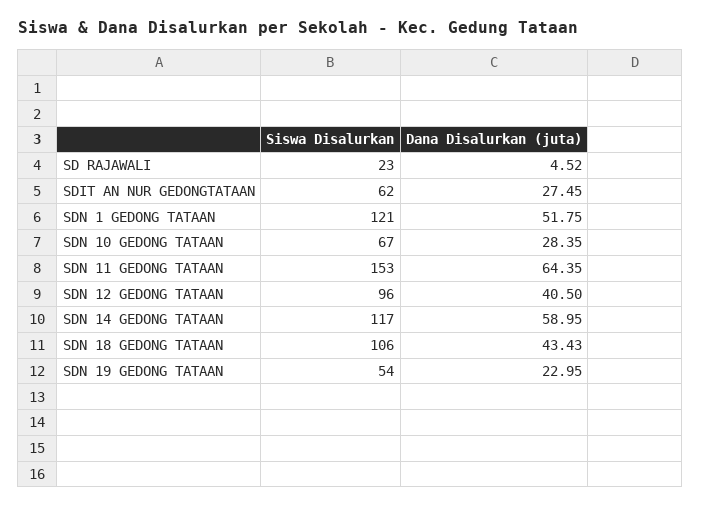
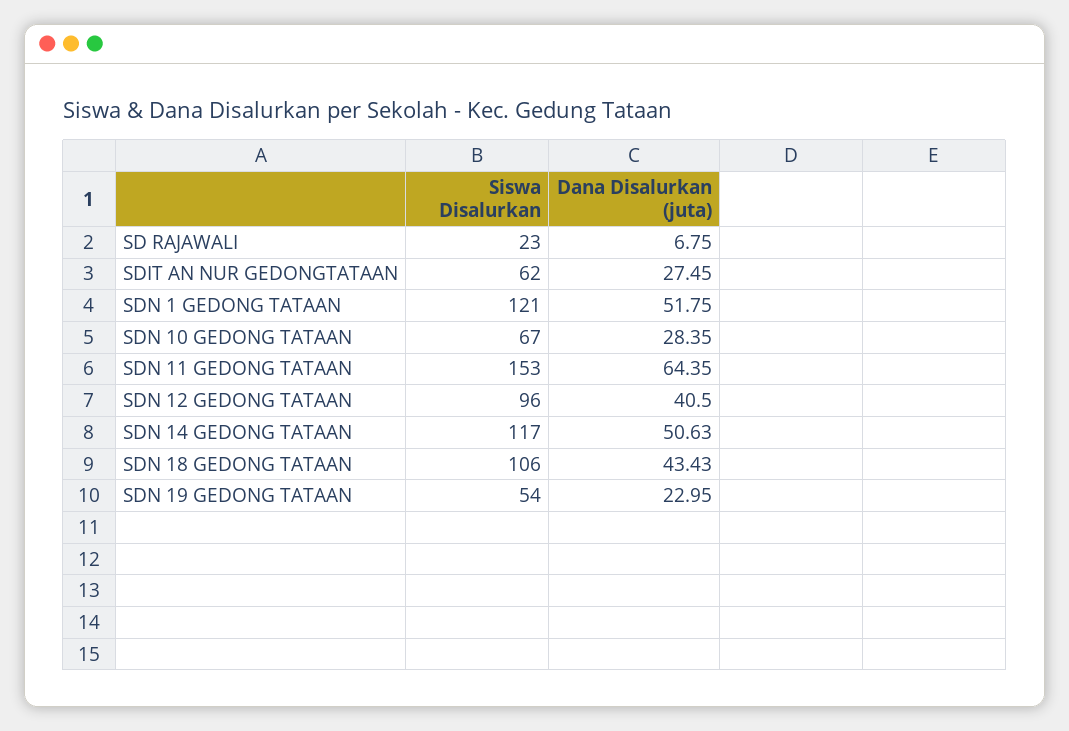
  {
    "Siswa Disalurkan": {
      "SD RAJAWALI": 23,
      "SDIT AN NUR GEDONGTATAAN": 62,
      "SDN 1 GEDONG TATAAN": 121,
      "SDN 10 GEDONG TATAAN": 67,
      "SDN 11 GEDONG TATAAN": 153,
      "SDN 12 GEDONG TATAAN": 96,
      "SDN 14 GEDONG TATAAN": 117,
      "SDN 18 GEDONG TATAAN": 106,
      "SDN 19 GEDONG TATAAN": 54
    },
    "Dana Disalurkan (juta)": {
-     "SD RAJAWALI": 4.52,
+     "SD RAJAWALI": 6.75,
      "SDIT AN NUR GEDONGTATAAN": 27.45,
      "SDN 1 GEDONG TATAAN": 51.75,
      "SDN 10 GEDONG TATAAN": 28.35,
      "SDN 11 GEDONG TATAAN": 64.35,
      "SDN 12 GEDONG TATAAN": 40.5,
-     "SDN 14 GEDONG TATAAN": 58.95,
+     "SDN 14 GEDONG TATAAN": 50.63,
      "SDN 18 GEDONG TATAAN": 43.43,
      "SDN 19 GEDONG TATAAN": 22.95
    }
  }

